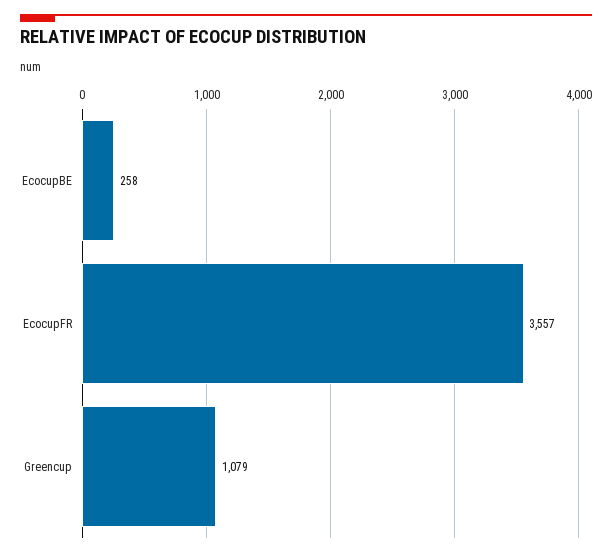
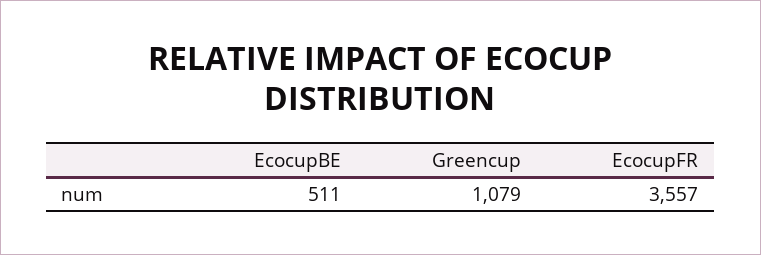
  {
-   "EcocupBE": 258,
+   "EcocupBE": 511,
    "EcocupFR": 3557,
    "Greencup": 1079
  }

